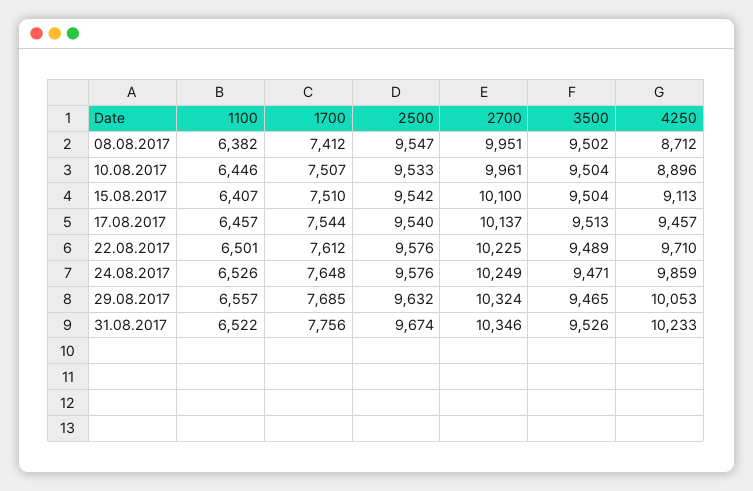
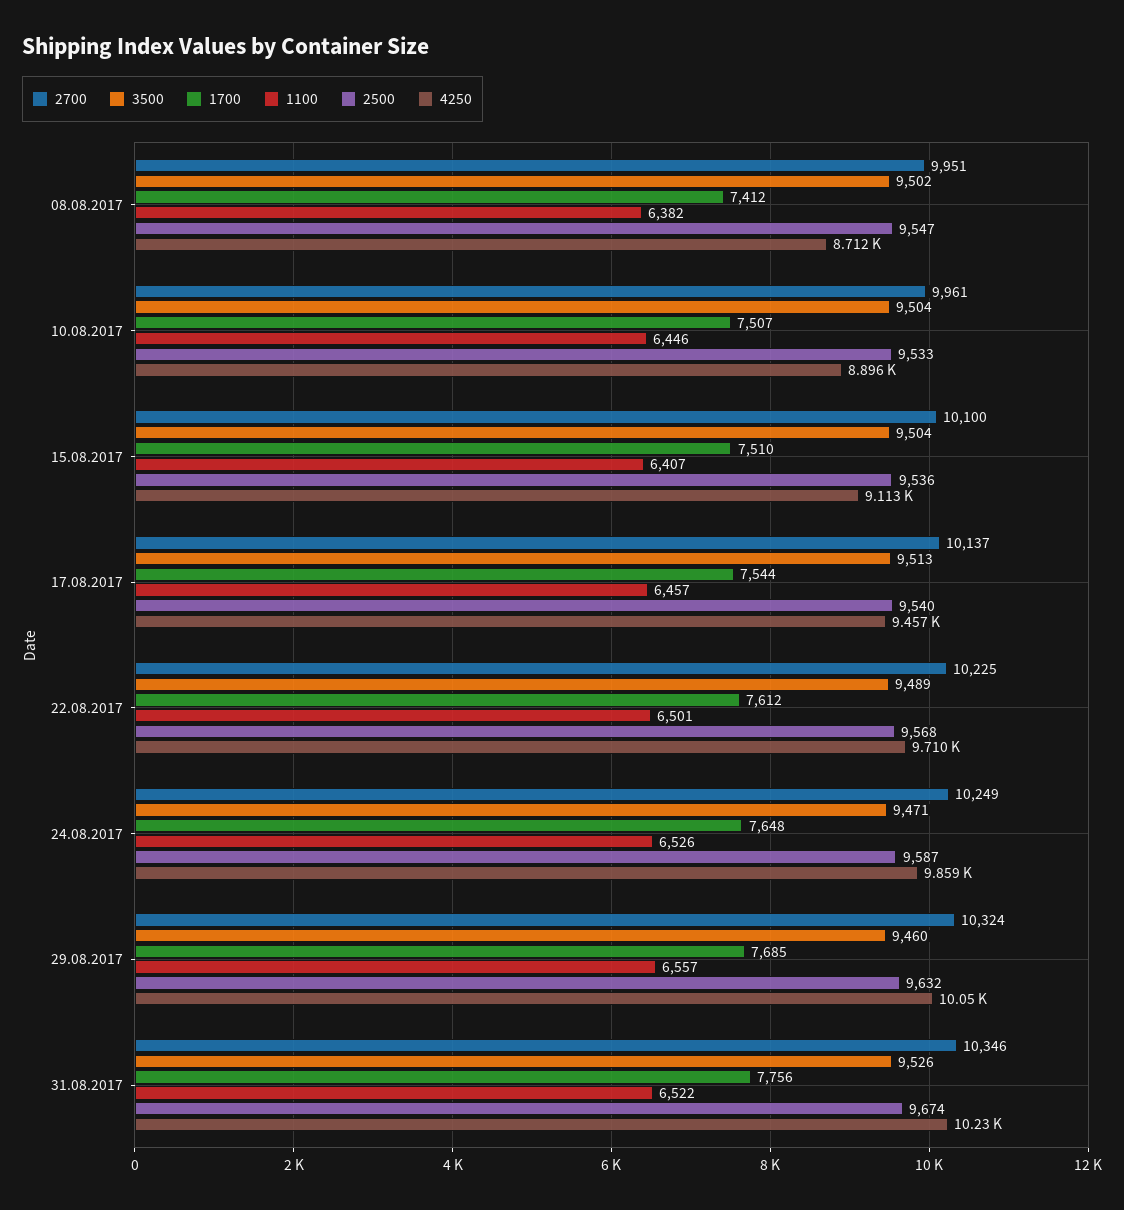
  {
    "1100": {
      "08.08.2017": 6382,
      "10.08.2017": 6446,
      "15.08.2017": 6407,
      "17.08.2017": 6457,
      "22.08.2017": 6501,
      "24.08.2017": 6526,
      "29.08.2017": 6557,
      "31.08.2017": 6522
    },
    "1700": {
      "08.08.2017": 7412,
      "10.08.2017": 7507,
      "15.08.2017": 7510,
      "17.08.2017": 7544,
      "22.08.2017": 7612,
      "24.08.2017": 7648,
      "29.08.2017": 7685,
      "31.08.2017": 7756
    },
    "2500": {
      "08.08.2017": 9547,
      "10.08.2017": 9533,
-     "15.08.2017": 9542,
+     "15.08.2017": 9536,
      "17.08.2017": 9540,
-     "22.08.2017": 9576,
+     "22.08.2017": 9568,
-     "24.08.2017": 9576,
+     "24.08.2017": 9587,
      "29.08.2017": 9632,
      "31.08.2017": 9674
    },
    "2700": {
      "08.08.2017": 9951,
      "10.08.2017": 9961,
      "15.08.2017": 10100,
      "17.08.2017": 10137,
      "22.08.2017": 10225,
      "24.08.2017": 10249,
      "29.08.2017": 10324,
      "31.08.2017": 10346
    },
    "3500": {
      "08.08.2017": 9502,
      "10.08.2017": 9504,
      "15.08.2017": 9504,
      "17.08.2017": 9513,
      "22.08.2017": 9489,
      "24.08.2017": 9471,
-     "29.08.2017": 9465,
+     "29.08.2017": 9460,
      "31.08.2017": 9526
    },
    "4250": {
      "08.08.2017": 8712,
      "10.08.2017": 8896,
      "15.08.2017": 9113,
      "17.08.2017": 9457,
      "22.08.2017": 9710,
      "24.08.2017": 9859,
      "29.08.2017": 10053,
      "31.08.2017": 10233
    }
  }

